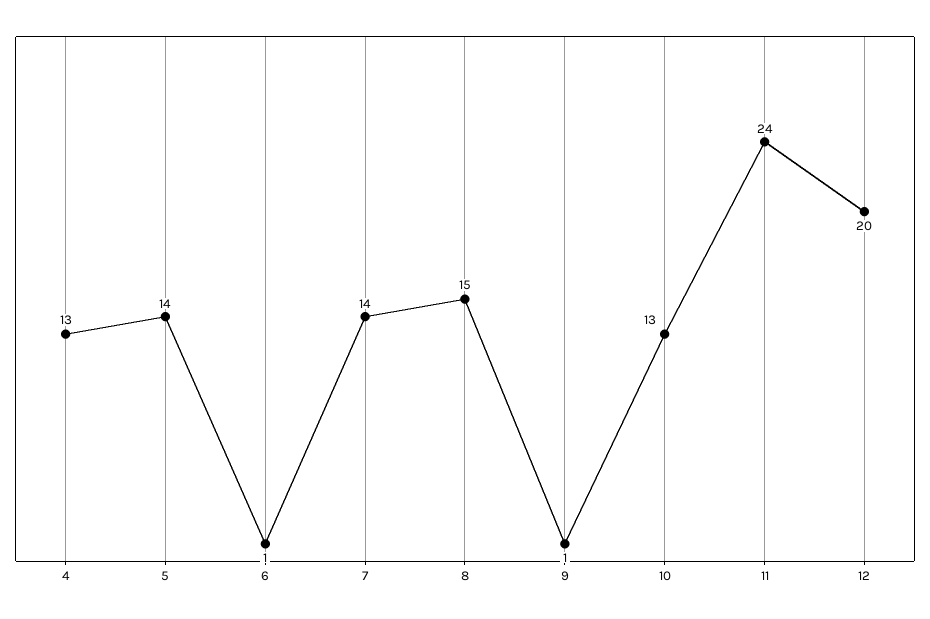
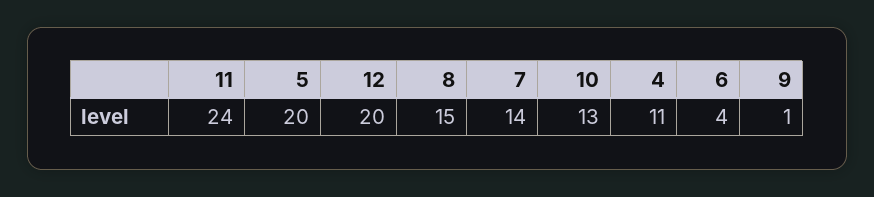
  {
-   "4": 13,
+   "4": 11,
-   "5": 14,
+   "5": 20,
-   "6": 1,
+   "6": 4,
    "7": 14,
    "8": 15,
    "9": 1,
    "10": 13,
    "11": 24,
    "12": 20
  }

